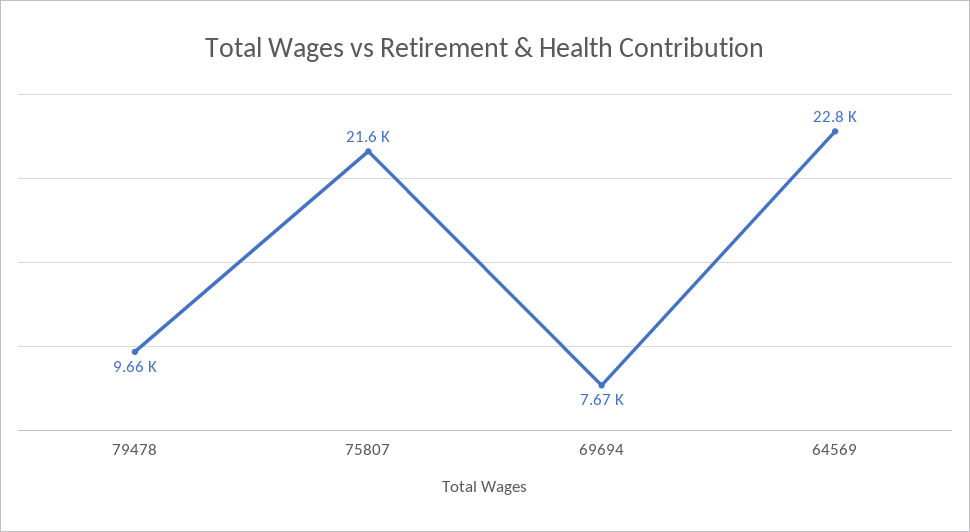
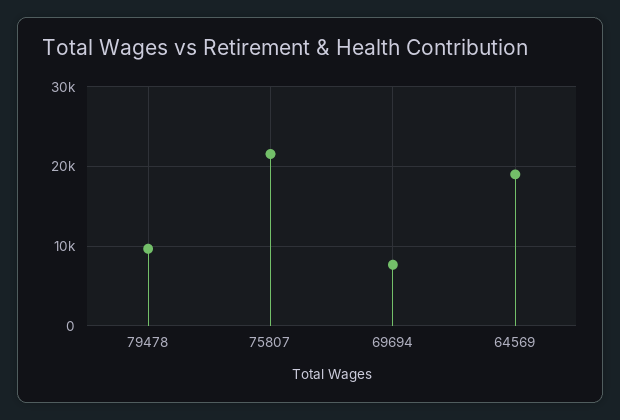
  {
    "79478": 9660,
    "75807": 21600,
    "69694": 7670,
-   "64569": 22800
+   "64569": 19000
  }

